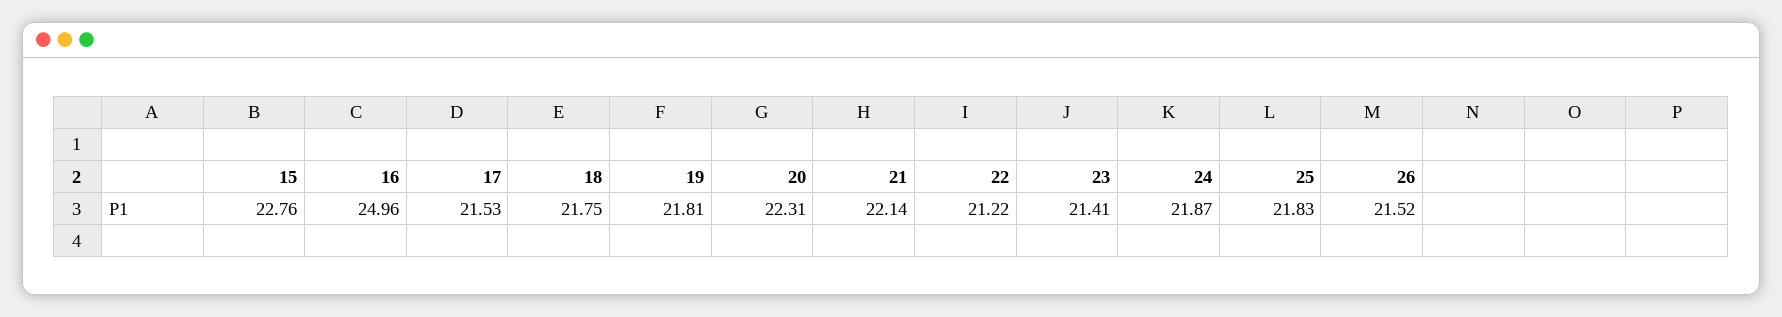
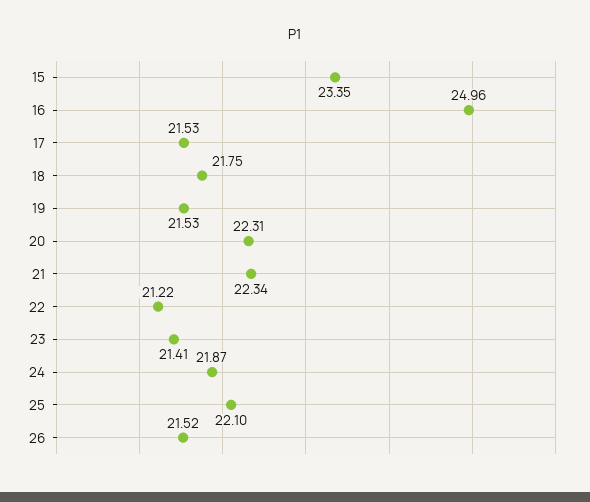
  {
-   "15": 22.76,
+   "15": 23.35,
    "16": 24.96,
    "17": 21.53,
    "18": 21.75,
-   "19": 21.81,
+   "19": 21.53,
    "20": 22.31,
-   "21": 22.14,
+   "21": 22.34,
    "22": 21.22,
    "23": 21.41,
    "24": 21.87,
-   "25": 21.83,
+   "25": 22.1,
    "26": 21.52
  }

